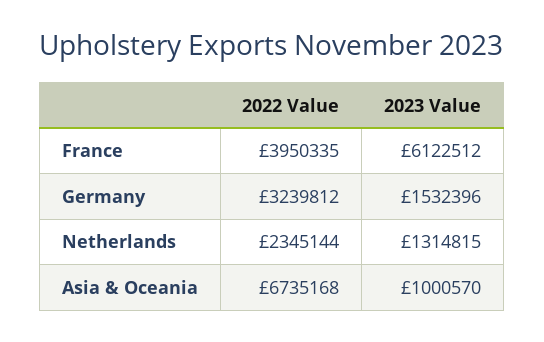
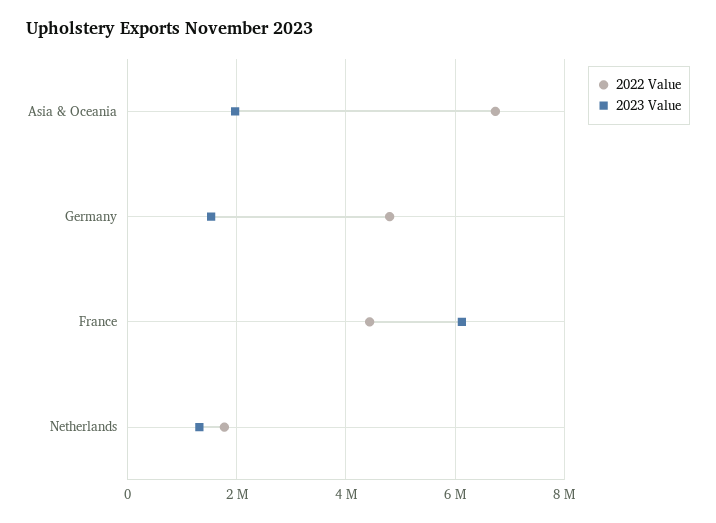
  {
    "2022 Value": {
-     "France": 3950335,
+     "France": 4400000,
-     "Germany": 3239812,
+     "Germany": 4800000,
-     "Netherlands": 2345144,
+     "Netherlands": 1800000,
      "Asia & Oceania": 6735168
    },
    "2023 Value": {
      "France": 6122512,
      "Germany": 1532396,
      "Netherlands": 1314815,
-     "Asia & Oceania": 1000570
+     "Asia & Oceania": 2000000
    }
  }

